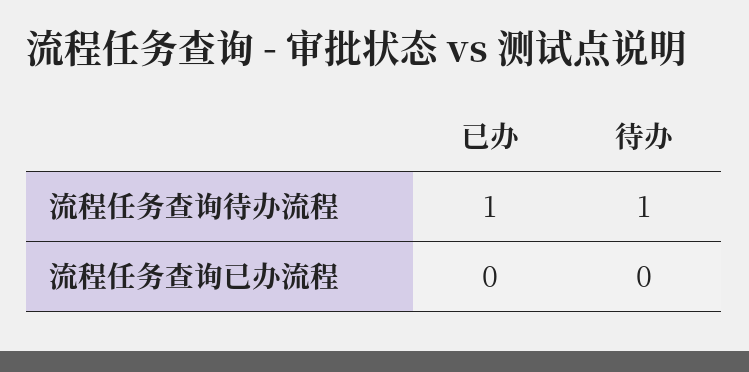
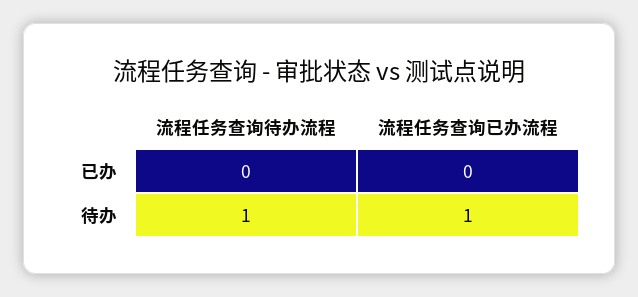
  {
    "已办": {
-     "流程任务查询待办流程": 1,
+     "流程任务查询待办流程": 0,
      "流程任务查询已办流程": 0
    },
    "待办": {
      "流程任务查询待办流程": 1,
-     "流程任务查询已办流程": 0
+     "流程任务查询已办流程": 1
    }
  }

